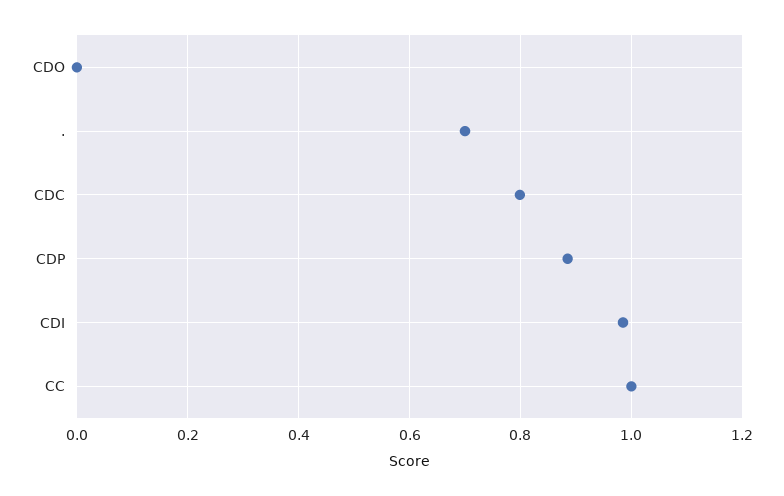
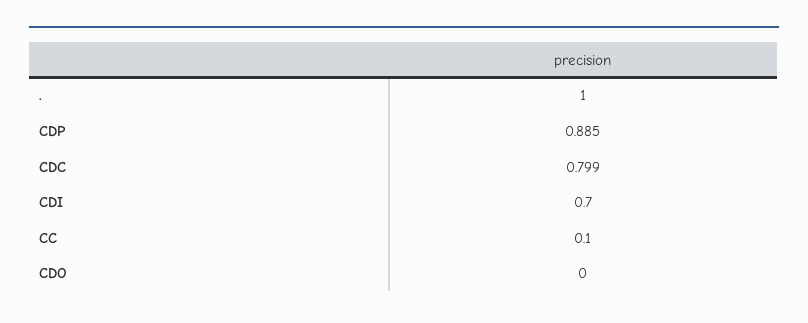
  {
    "CDO": 0,
-   ".": 0.7,
+   ".": 1,
    "CDC": 0.799,
    "CDP": 0.885,
-   "CDI": 0.98,
+   "CDI": 0.7,
-   "CC": 1
+   "CC": 0.1
  }

